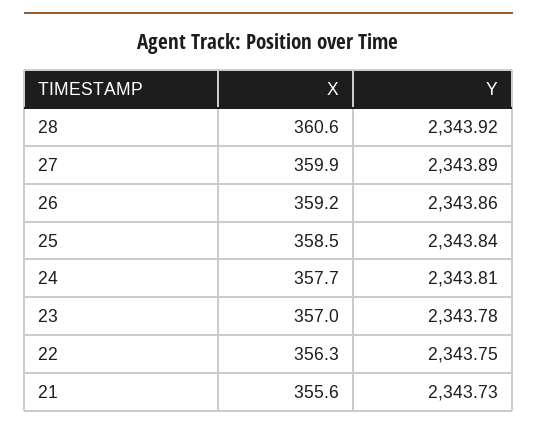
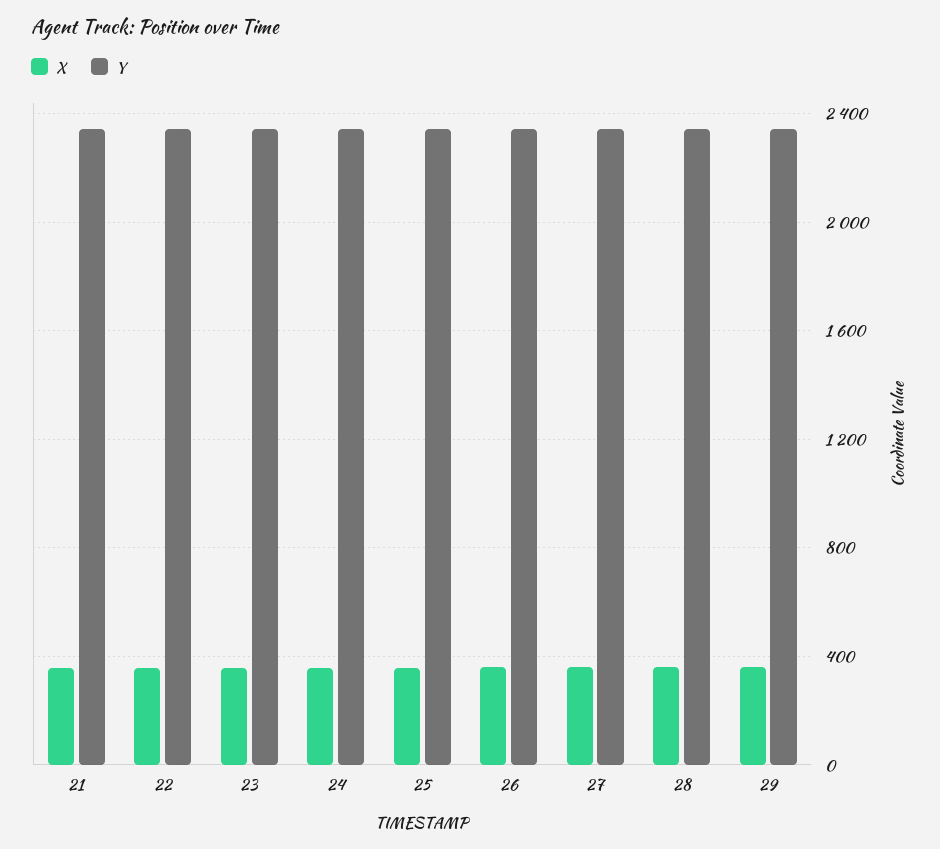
  {
    "X": {
      "28": 360.6,
      "27": 359.9,
      "26": 359.2,
      "25": 358.5,
      "24": 357.7,
      "23": 357,
      "22": 356.3,
-     "21": 355.6
+     "21": 355.6,
+     "29": 350
    },
    "Y": {
      "28": 2343.92,
      "27": 2343.89,
      "26": 2343.86,
      "25": 2343.84,
      "24": 2343.81,
      "23": 2343.78,
      "22": 2343.75,
-     "21": 2343.73
+     "21": 2343.73,
+     "29": 2350
    }
  }

